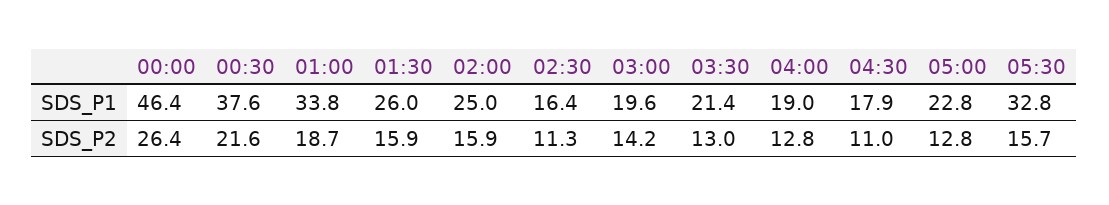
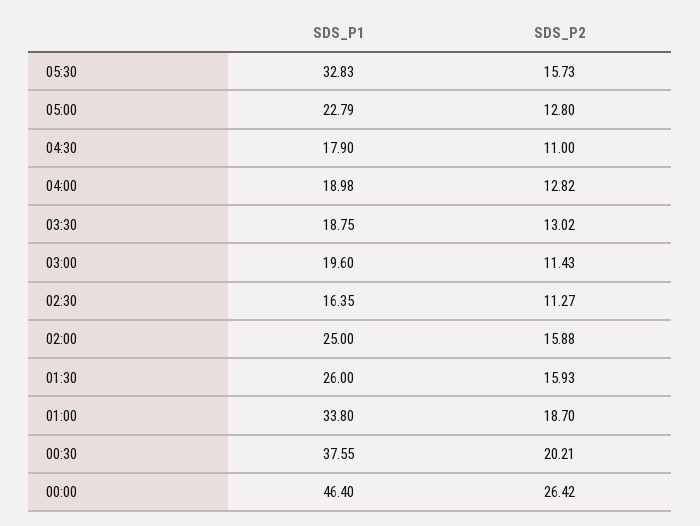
  {
    "00:00": {
      "SDS_P1": 46.4,
      "SDS_P2": 26.42
    },
    "00:30": {
      "SDS_P1": 37.55,
-     "SDS_P2": 21.6
+     "SDS_P2": 20.21
    },
    "01:00": {
      "SDS_P1": 33.8,
      "SDS_P2": 18.7
    },
    "01:30": {
      "SDS_P1": 26,
      "SDS_P2": 15.93
    },
    "02:00": {
      "SDS_P1": 25,
      "SDS_P2": 15.88
    },
    "02:30": {
      "SDS_P1": 16.35,
      "SDS_P2": 11.27
    },
    "03:00": {
      "SDS_P1": 19.6,
-     "SDS_P2": 14.2
+     "SDS_P2": 11.43
    },
    "03:30": {
-     "SDS_P1": 21.4,
+     "SDS_P1": 18.75,
      "SDS_P2": 13.02
    },
    "04:00": {
      "SDS_P1": 18.98,
      "SDS_P2": 12.82
    },
    "04:30": {
      "SDS_P1": 17.9,
      "SDS_P2": 11
    },
    "05:00": {
      "SDS_P1": 22.79,
      "SDS_P2": 12.8
    },
    "05:30": {
      "SDS_P1": 32.83,
      "SDS_P2": 15.73
    }
  }

